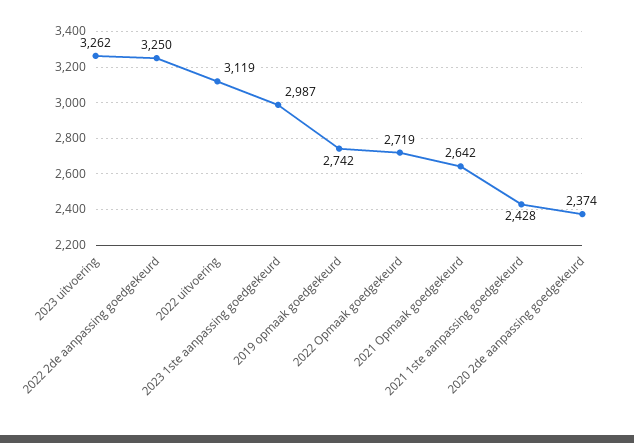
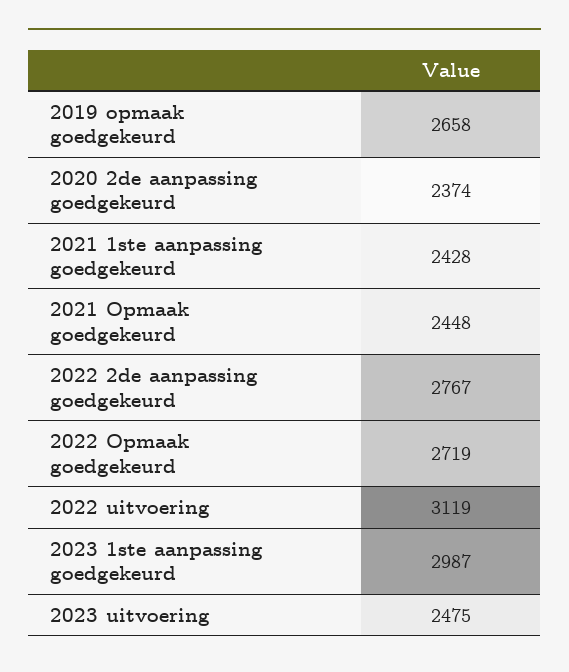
  {
-   "2023 uitvoering": 3262,
+   "2023 uitvoering": 2475,
-   "2022 2de aanpassing goedgekeurd": 3250,
+   "2022 2de aanpassing goedgekeurd": 2767,
    "2022 uitvoering": 3119,
    "2023 1ste aanpassing goedgekeurd": 2987,
-   "2019 opmaak goedgekeurd": 2742,
+   "2019 opmaak goedgekeurd": 2658,
    "2022 Opmaak goedgekeurd": 2719,
-   "2021 Opmaak goedgekeurd": 2642,
+   "2021 Opmaak goedgekeurd": 2448,
    "2021 1ste aanpassing goedgekeurd": 2428,
    "2020 2de aanpassing goedgekeurd": 2374
  }

